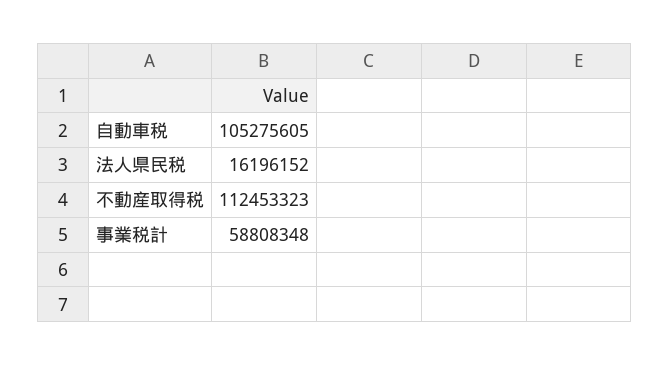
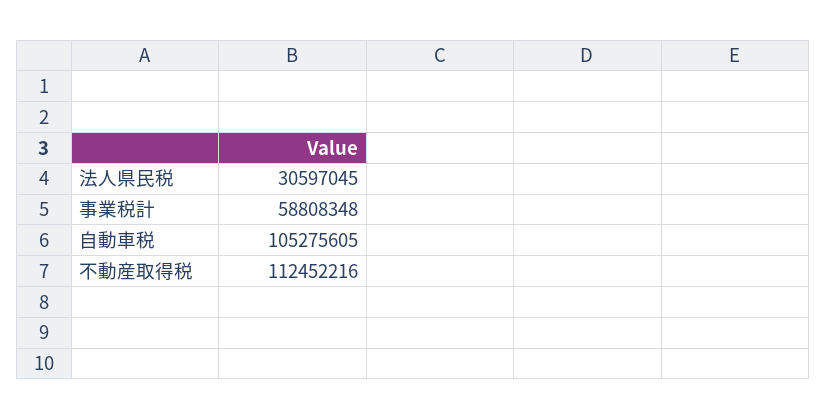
  {
    "自動車税": 105275605,
-   "法人県民税": 16196152,
+   "法人県民税": 30597045,
-   "不動産取得税": 112453323,
+   "不動産取得税": 112452216,
    "事業税計": 58808348
  }

